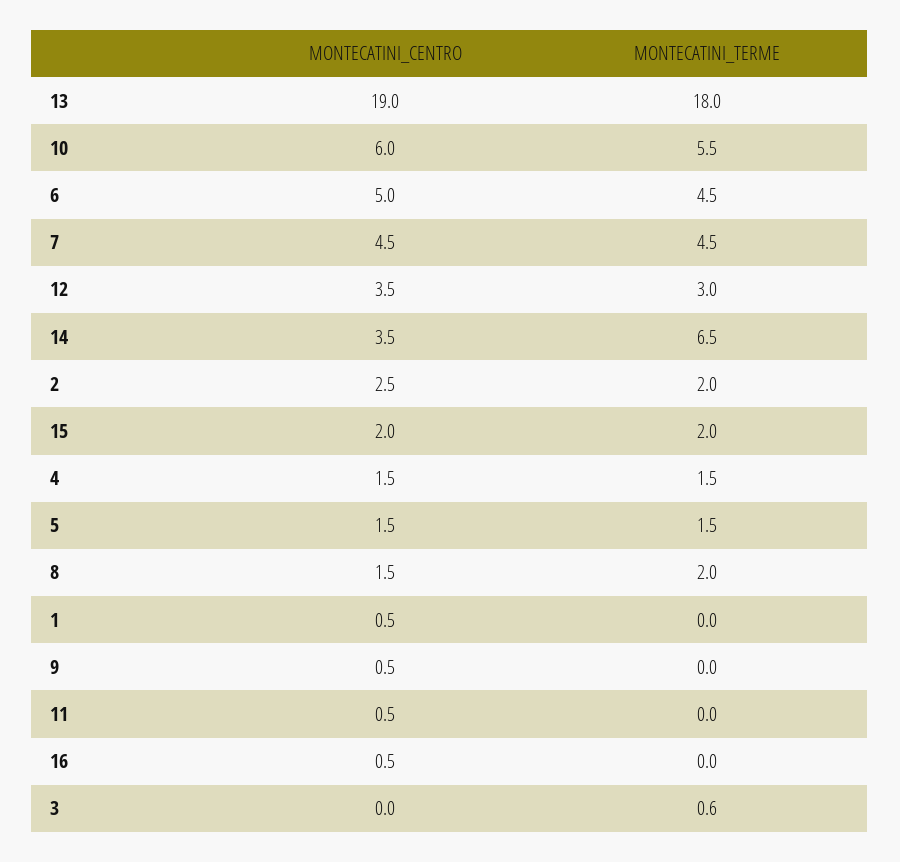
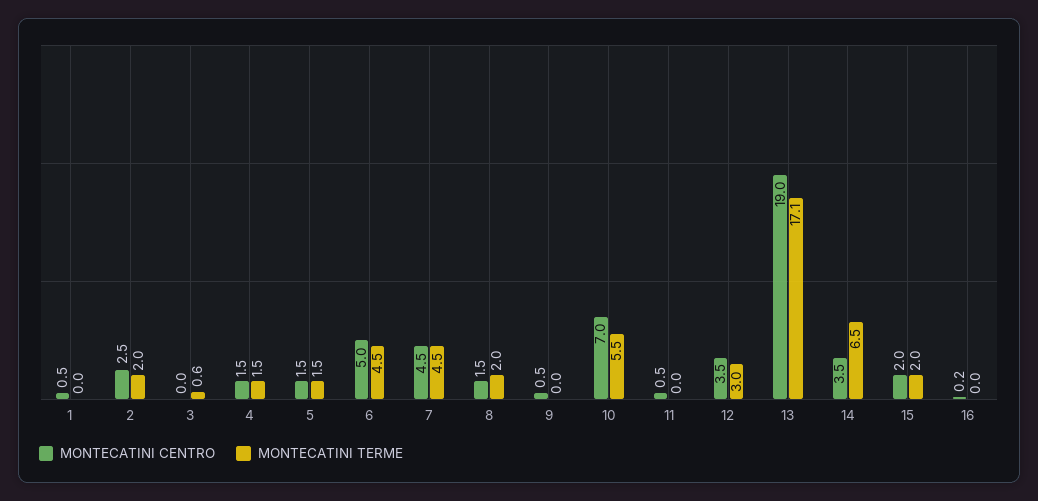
  {
    "MONTECATINI_CENTRO": {
      "13": 19,
-     "10": 6,
+     "10": 7,
      "6": 5,
      "7": 4.5,
      "12": 3.5,
      "14": 3.5,
      "2": 2.5,
      "15": 2,
      "4": 1.5,
      "5": 1.5,
      "8": 1.5,
      "1": 0.5,
      "9": 0.5,
      "11": 0.5,
-     "16": 0.5,
+     "16": 0.2,
      "3": 0
    },
    "MONTECATINI_TERME": {
-     "13": 18,
+     "13": 17.1,
      "10": 5.5,
      "6": 4.5,
      "7": 4.5,
      "12": 3,
      "14": 6.5,
      "2": 2,
      "15": 2,
      "4": 1.5,
      "5": 1.5,
      "8": 2,
      "1": 0,
      "9": 0,
      "11": 0,
      "16": 0,
      "3": 0.6
    }
  }

